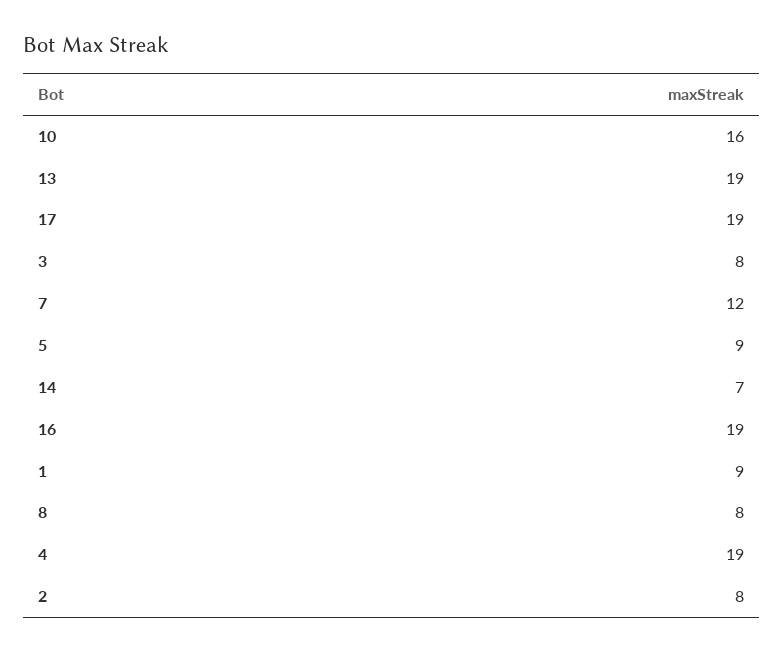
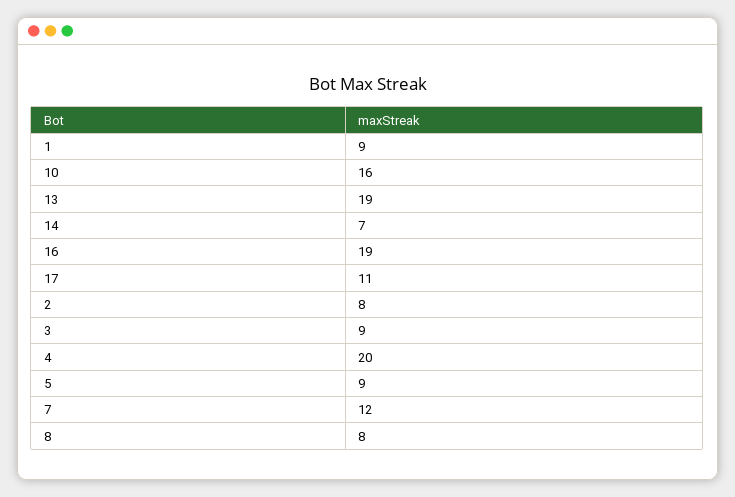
  {
    "10": 16,
    "13": 19,
-   "17": 19,
+   "17": 11,
-   "3": 8,
+   "3": 9,
    "7": 12,
    "5": 9,
    "14": 7,
    "16": 19,
    "1": 9,
    "8": 8,
-   "4": 19,
+   "4": 20,
    "2": 8
  }

